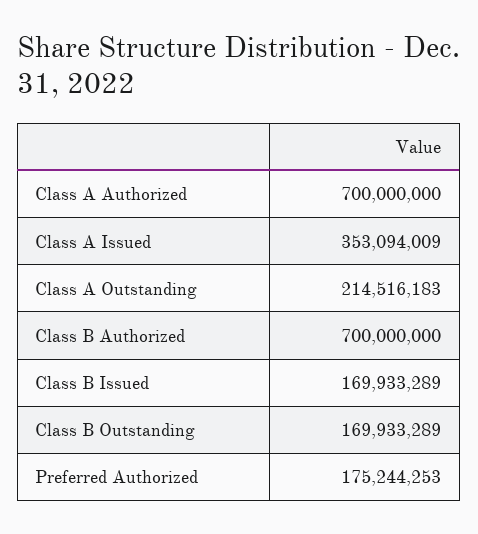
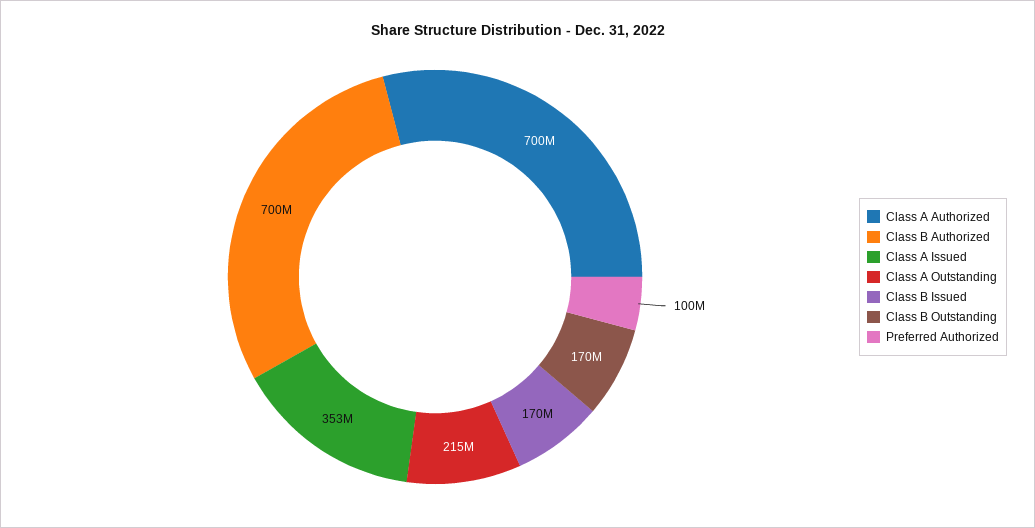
  {
    "Class A Authorized": 700000000,
    "Class A Issued": 353094009,
    "Class A Outstanding": 214516183,
    "Class B Authorized": 700000000,
    "Class B Issued": 169933289,
    "Class B Outstanding": 169933289,
-   "Preferred Authorized": 175244253
+   "Preferred Authorized": 100000000
  }

